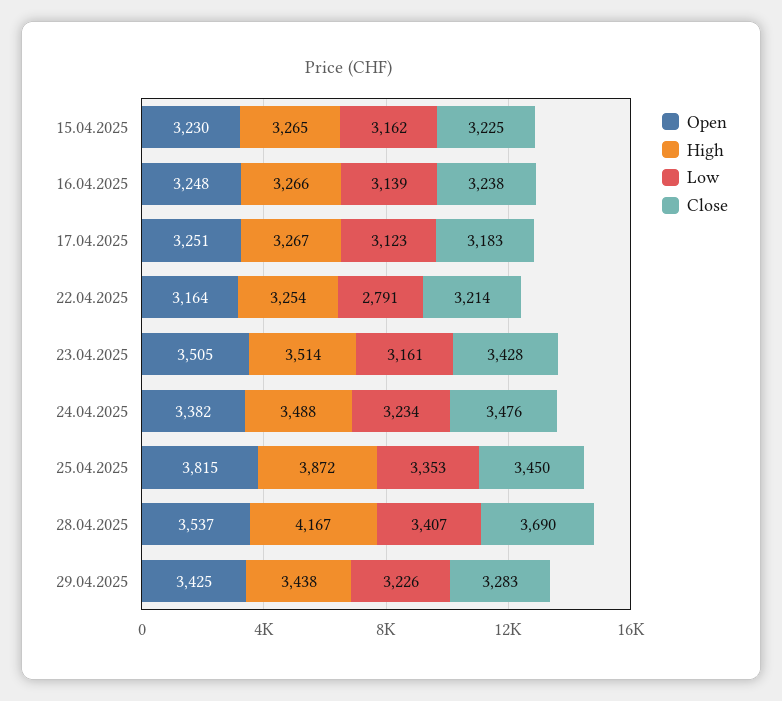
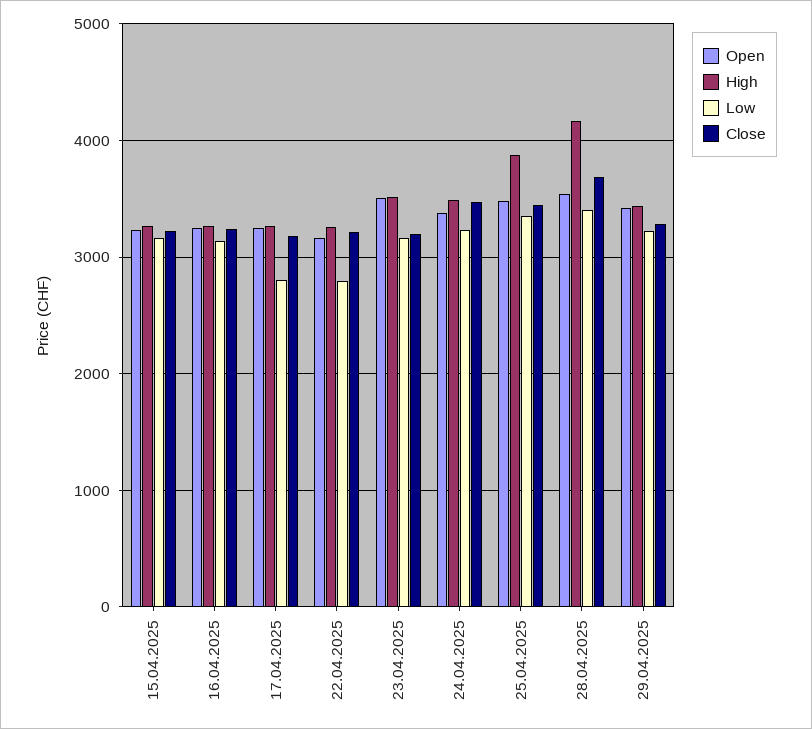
  {
    "Open": {
      "15.04.2025": 3230,
      "16.04.2025": 3248,
      "17.04.2025": 3251,
      "22.04.2025": 3164,
      "23.04.2025": 3505,
      "24.04.2025": 3382,
-     "25.04.2025": 3815,
+     "25.04.2025": 3500,
      "28.04.2025": 3537,
      "29.04.2025": 3425
    },
    "High": {
      "15.04.2025": 3265,
      "16.04.2025": 3266,
      "17.04.2025": 3267,
      "22.04.2025": 3254,
      "23.04.2025": 3514,
      "24.04.2025": 3488,
      "25.04.2025": 3872,
      "28.04.2025": 4167,
      "29.04.2025": 3438
    },
    "Low": {
      "15.04.2025": 3162,
      "16.04.2025": 3139,
-     "17.04.2025": 3123,
+     "17.04.2025": 2800,
      "22.04.2025": 2791,
      "23.04.2025": 3161,
      "24.04.2025": 3234,
      "25.04.2025": 3353,
      "28.04.2025": 3407,
      "29.04.2025": 3226
    },
    "Close": {
      "15.04.2025": 3225,
      "16.04.2025": 3238,
      "17.04.2025": 3183,
      "22.04.2025": 3214,
-     "23.04.2025": 3428,
+     "23.04.2025": 3200,
      "24.04.2025": 3476,
      "25.04.2025": 3450,
      "28.04.2025": 3690,
      "29.04.2025": 3283
    }
  }

